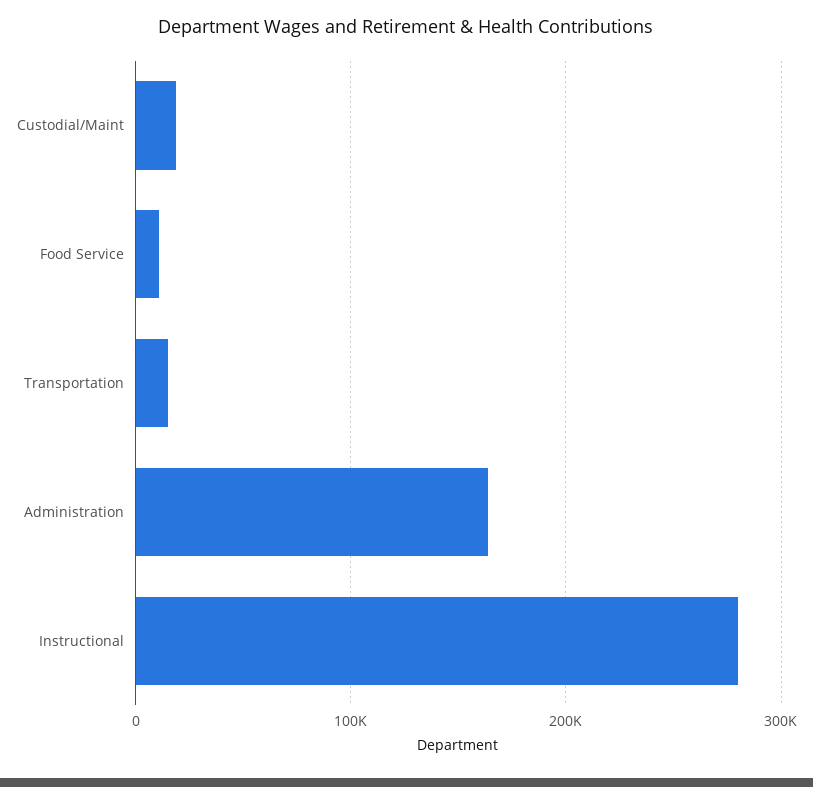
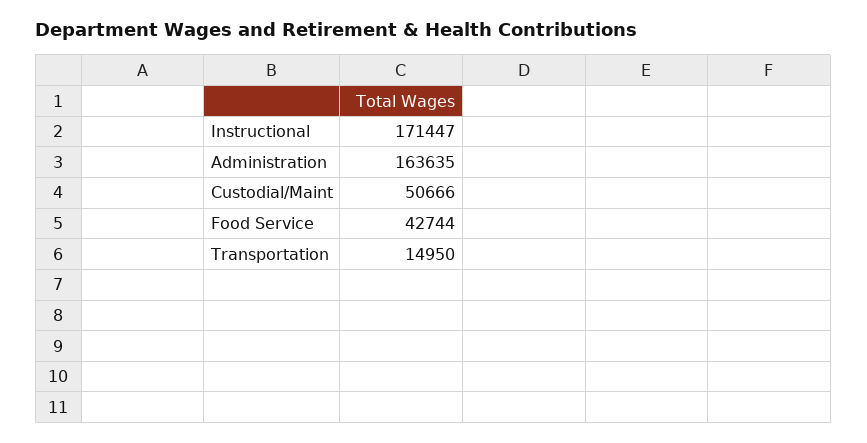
  {
-   "Custodial/Maint": 20000,
+   "Custodial/Maint": 50666,
-   "Food Service": 10000,
+   "Food Service": 42744,
    "Transportation": 14950,
    "Administration": 163635,
-   "Instructional": 280000
+   "Instructional": 171447
  }

